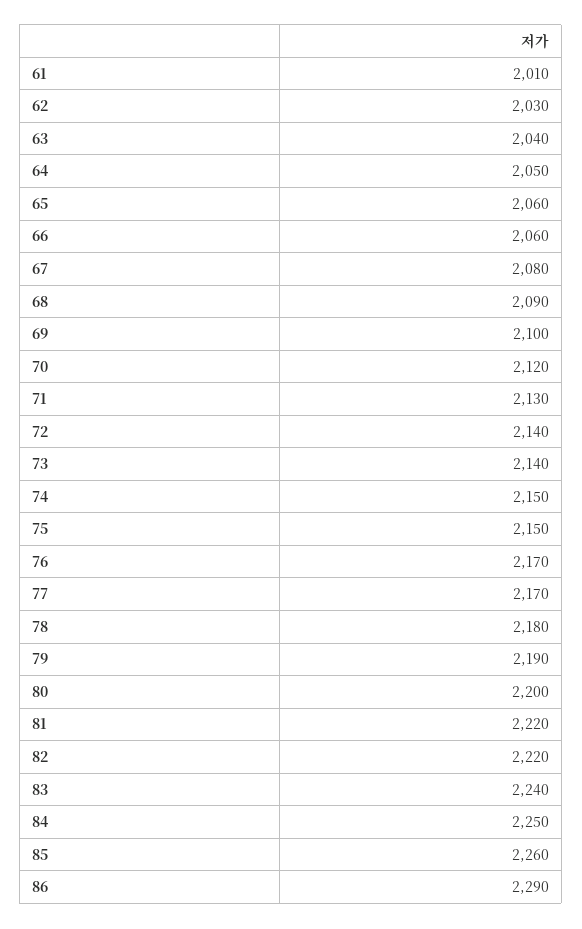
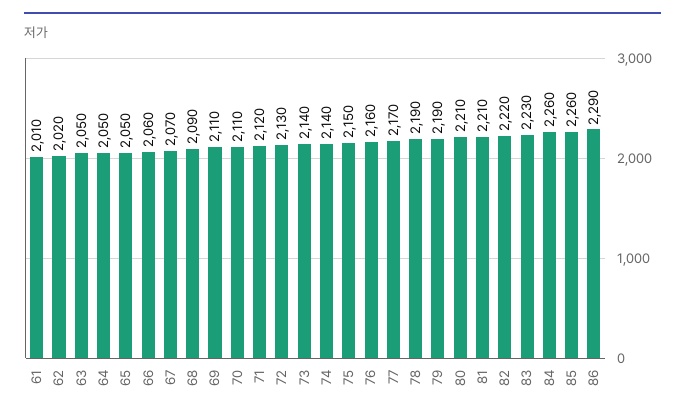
  {
    "61": 2010,
-   "62": 2030,
+   "62": 2020,
-   "63": 2040,
+   "63": 2050,
    "64": 2050,
-   "65": 2060,
+   "65": 2050,
    "66": 2060,
-   "67": 2080,
+   "67": 2070,
    "68": 2090,
-   "69": 2100,
+   "69": 2110,
-   "70": 2120,
+   "70": 2110,
-   "71": 2130,
+   "71": 2120,
-   "72": 2140,
+   "72": 2130,
    "73": 2140,
-   "74": 2150,
+   "74": 2140,
    "75": 2150,
-   "76": 2170,
+   "76": 2160,
    "77": 2170,
-   "78": 2180,
+   "78": 2190,
    "79": 2190,
-   "80": 2200,
+   "80": 2210,
-   "81": 2220,
+   "81": 2210,
    "82": 2220,
-   "83": 2240,
+   "83": 2230,
-   "84": 2250,
+   "84": 2260,
    "85": 2260,
    "86": 2290
  }

